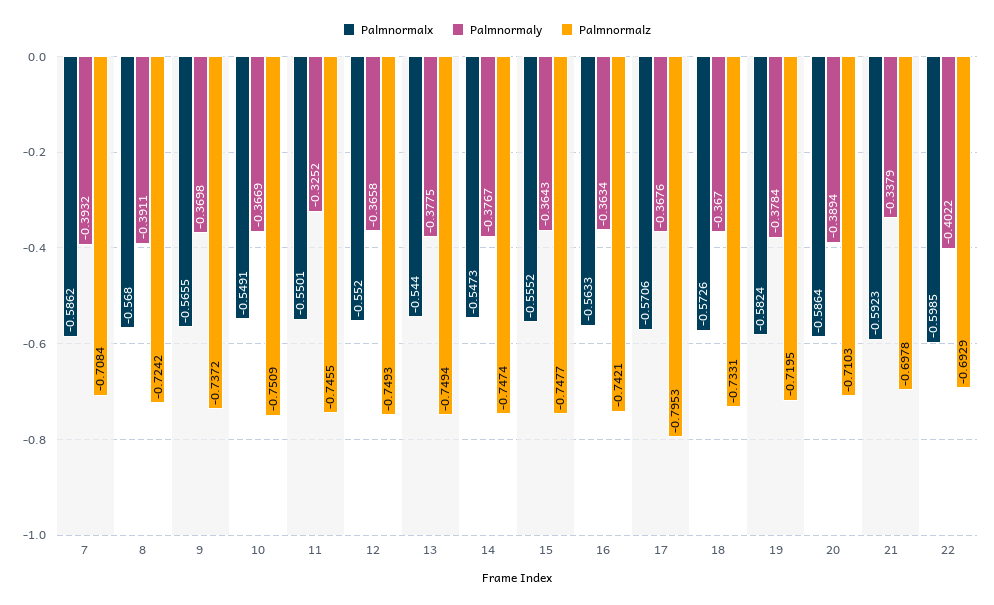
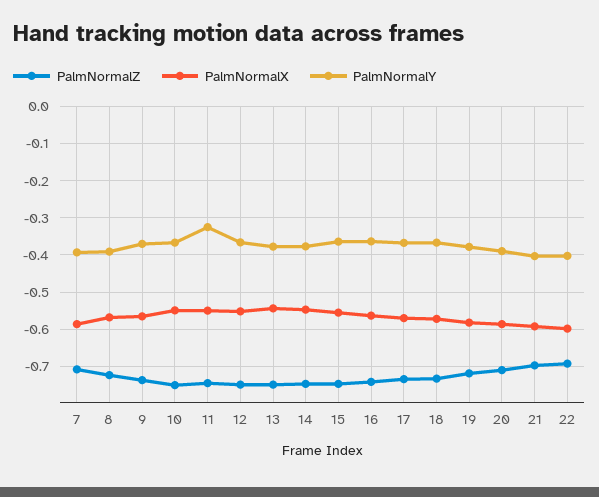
  {
    "Palmnormalx": {
      "7": -0.5862,
      "8": -0.568,
      "9": -0.5655,
      "10": -0.5491,
      "11": -0.5501,
      "12": -0.552,
      "13": -0.544,
      "14": -0.5473,
      "15": -0.5552,
      "16": -0.5633,
      "17": -0.5706,
      "18": -0.5726,
      "19": -0.5824,
      "20": -0.5864,
      "21": -0.5923,
      "22": -0.5985
    },
    "Palmnormaly": {
      "7": -0.3932,
      "8": -0.3911,
      "9": -0.3698,
      "10": -0.3669,
      "11": -0.3252,
      "12": -0.3658,
      "13": -0.3775,
      "14": -0.3767,
      "15": -0.3643,
      "16": -0.3634,
      "17": -0.3676,
      "18": -0.367,
      "19": -0.3784,
      "20": -0.3894,
-     "21": -0.3379,
+     "21": -0.4,
      "22": -0.4022
    },
    "Palmnormalz": {
      "7": -0.7084,
      "8": -0.7242,
      "9": -0.7372,
      "10": -0.7509,
      "11": -0.7455,
      "12": -0.7493,
      "13": -0.7494,
      "14": -0.7474,
      "15": -0.7477,
      "16": -0.7421,
-     "17": -0.7953,
+     "17": -0.74,
      "18": -0.7331,
      "19": -0.7195,
      "20": -0.7103,
      "21": -0.6978,
      "22": -0.6929
    }
  }

